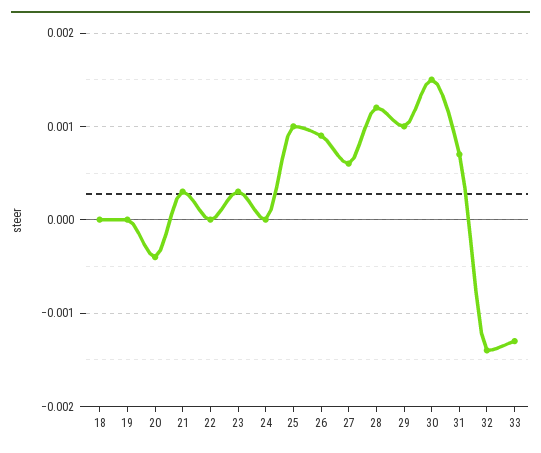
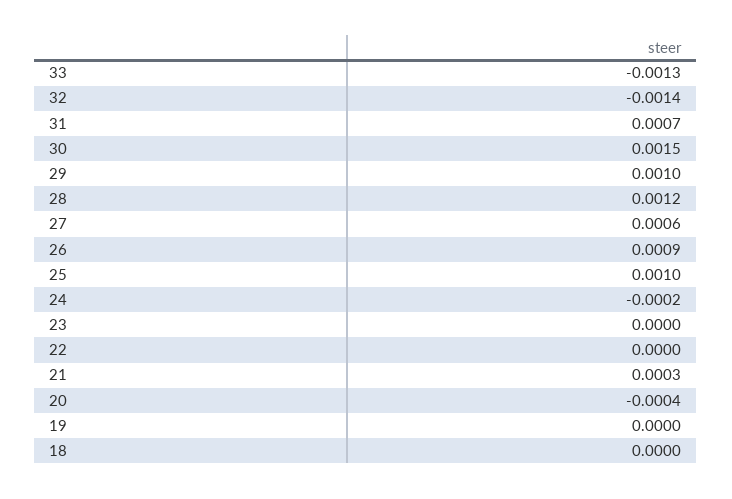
  {
    "18": 0,
    "19": 0,
    "20": -0.0004,
    "21": 0.0003,
    "22": 0,
-   "23": 0.0003,
+   "23": 0,
-   "24": 0,
+   "24": -0.0002,
    "25": 0.001,
    "26": 0.0009,
    "27": 0.0006,
    "28": 0.0012,
    "29": 0.001,
    "30": 0.0015,
    "31": 0.0007,
    "32": -0.0014,
    "33": -0.0013
  }

